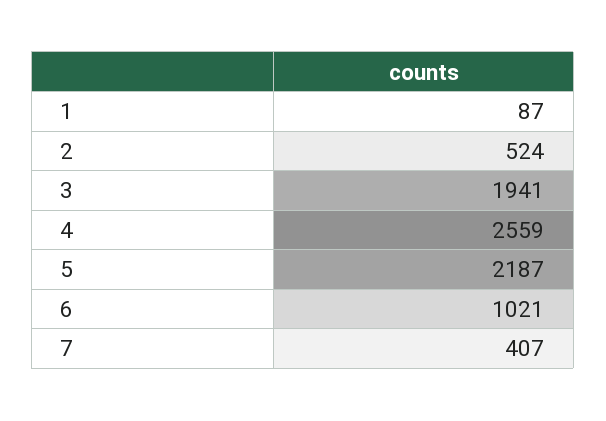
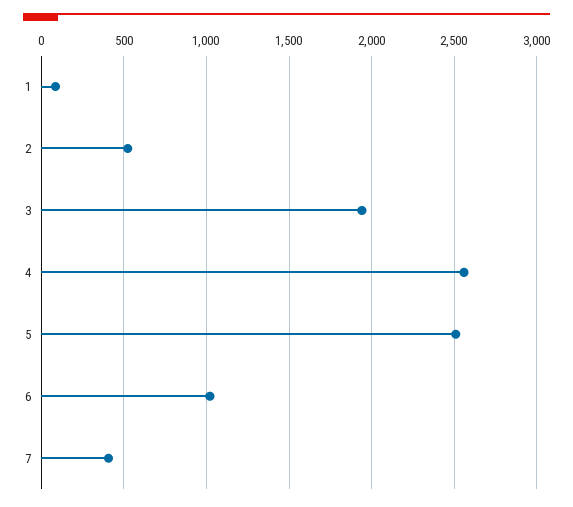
  {
    "1": 87,
    "2": 524,
    "3": 1941,
    "4": 2559,
-   "5": 2187,
+   "5": 2500,
    "6": 1021,
    "7": 407
  }

